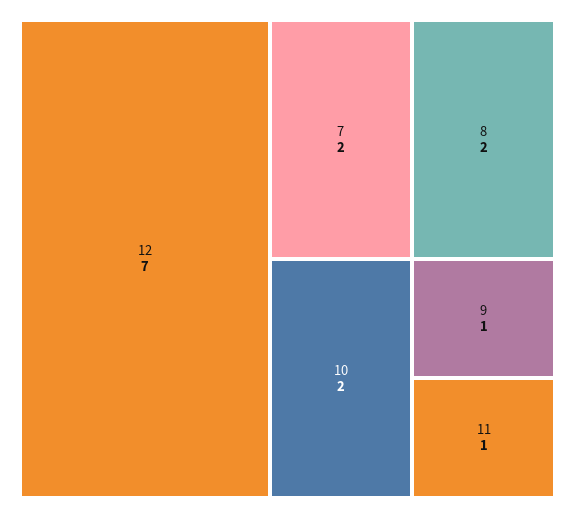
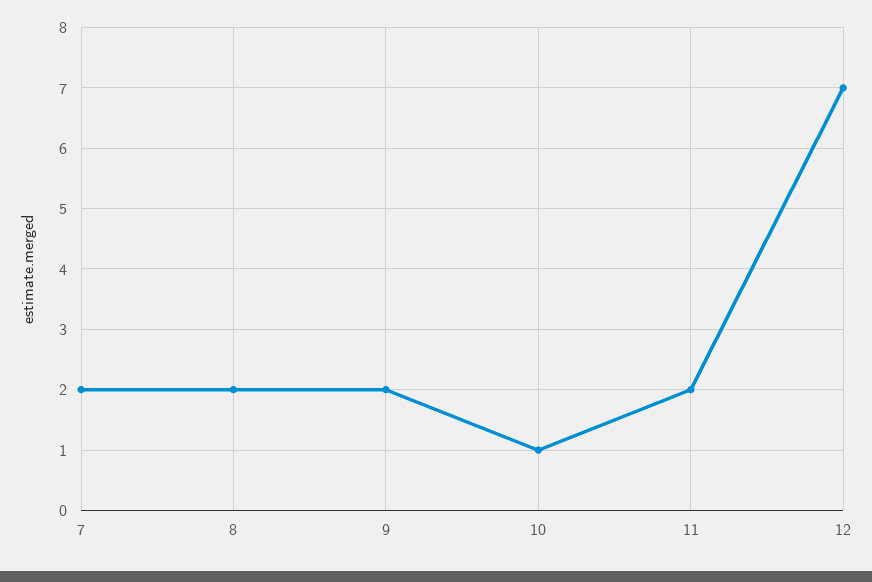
  {
    "12": 7,
    "7": 2,
    "8": 2,
-   "10": 2,
+   "10": 1,
-   "9": 1,
+   "9": 2,
-   "11": 1
+   "11": 2
  }

